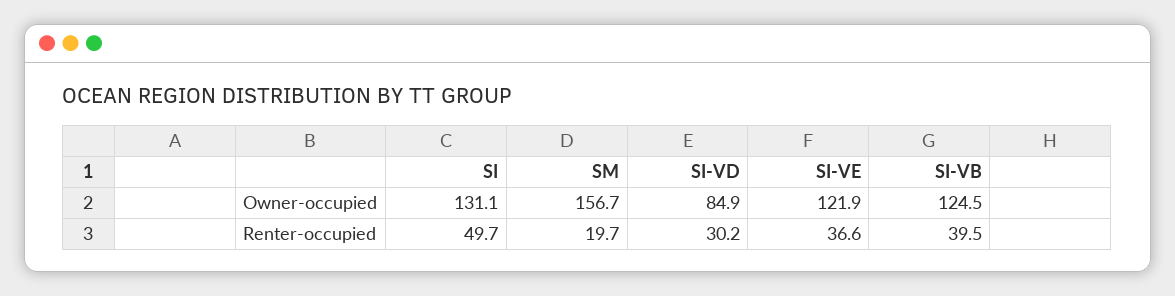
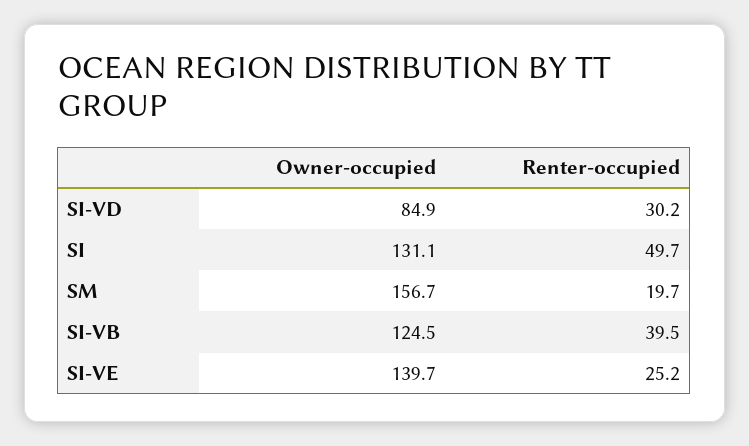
  {
    "SI": {
      "Owner-occupied": 131.1,
      "Renter-occupied": 49.7
    },
    "SM": {
      "Owner-occupied": 156.7,
      "Renter-occupied": 19.7
    },
    "SI-VD": {
      "Owner-occupied": 84.9,
      "Renter-occupied": 30.2
    },
    "SI-VE": {
-     "Owner-occupied": 121.9,
+     "Owner-occupied": 139.7,
-     "Renter-occupied": 36.6
+     "Renter-occupied": 25.2
    },
    "SI-VB": {
      "Owner-occupied": 124.5,
      "Renter-occupied": 39.5
    }
  }

